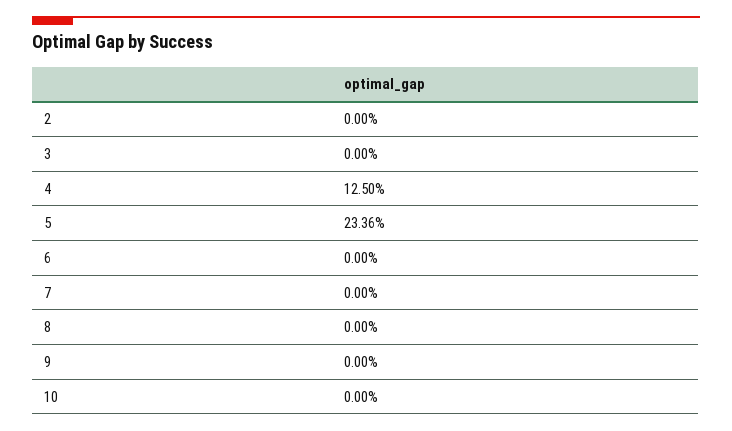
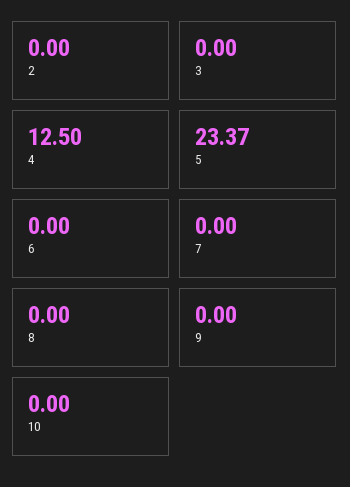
  {
    "2": 0,
    "3": 0,
    "4": 12.5,
-   "5": 23.36,
+   "5": 23.37,
    "6": 0,
    "7": 0,
    "8": 0,
    "9": 0,
    "10": 0
  }

